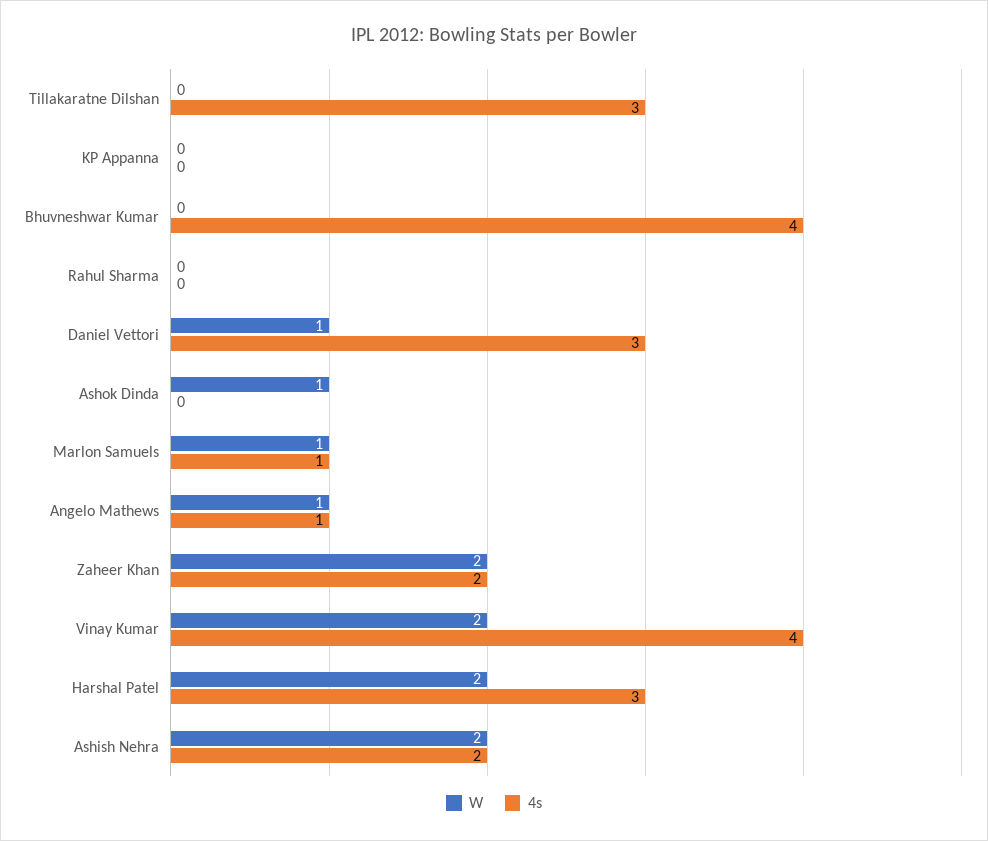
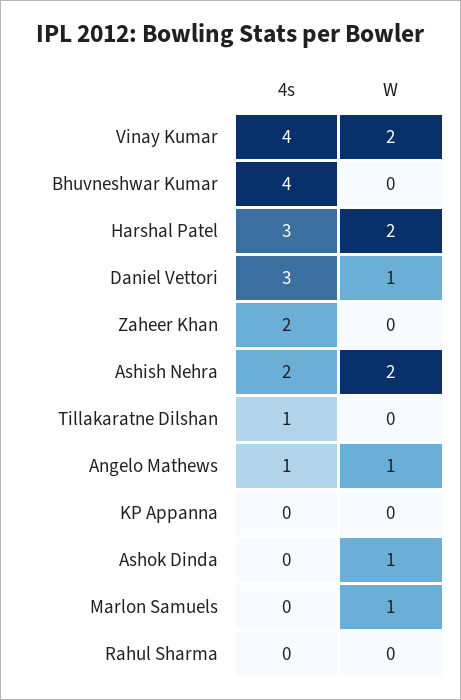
  {
    "W": {
      "Tillakaratne Dilshan": 0,
      "KP Appanna": 0,
      "Bhuvneshwar Kumar": 0,
      "Rahul Sharma": 0,
      "Daniel Vettori": 1,
      "Ashok Dinda": 1,
      "Marlon Samuels": 1,
      "Angelo Mathews": 1,
-     "Zaheer Khan": 2,
+     "Zaheer Khan": 0,
      "Vinay Kumar": 2,
      "Harshal Patel": 2,
      "Ashish Nehra": 2
    },
    "4s": {
-     "Tillakaratne Dilshan": 3,
+     "Tillakaratne Dilshan": 1,
      "KP Appanna": 0,
      "Bhuvneshwar Kumar": 4,
      "Rahul Sharma": 0,
      "Daniel Vettori": 3,
      "Ashok Dinda": 0,
-     "Marlon Samuels": 1,
+     "Marlon Samuels": 0,
      "Angelo Mathews": 1,
      "Zaheer Khan": 2,
      "Vinay Kumar": 4,
      "Harshal Patel": 3,
      "Ashish Nehra": 2
    }
  }

